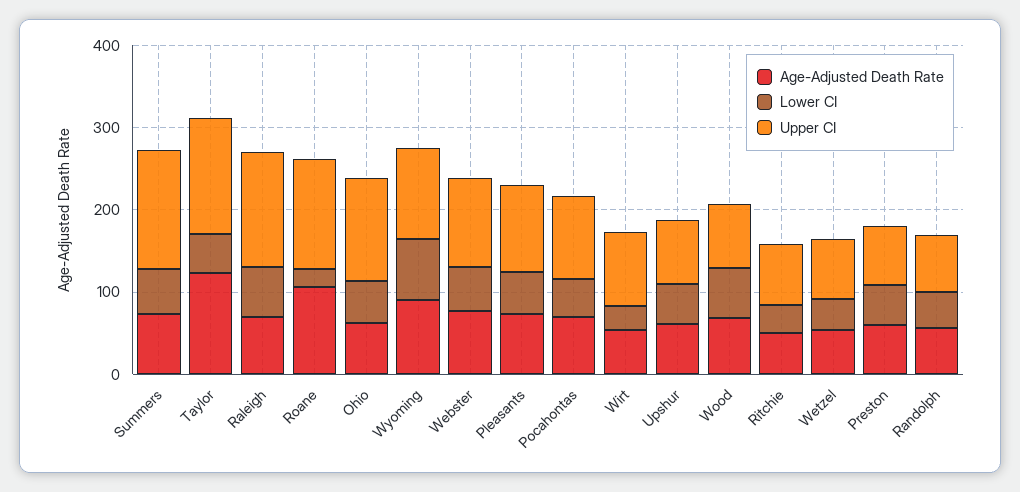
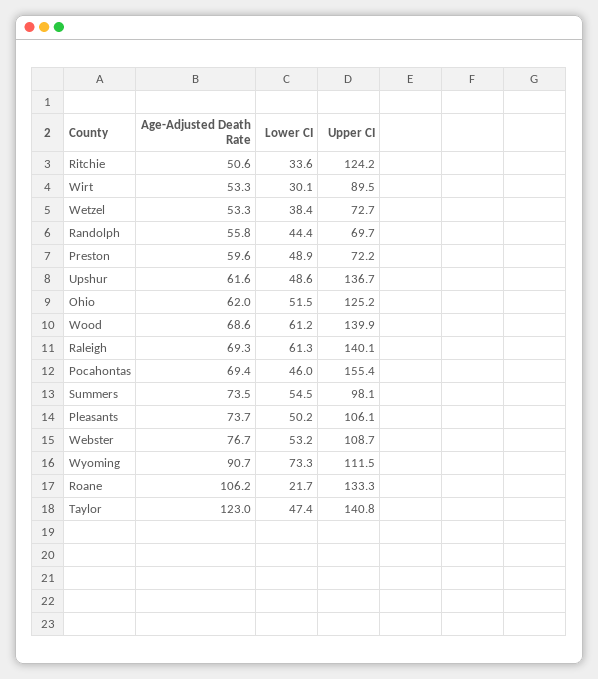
  {
    "Age-Adjusted Death Rate": {
      "Summers": 73.5,
      "Taylor": 123,
      "Raleigh": 69.3,
      "Roane": 106.2,
      "Ohio": 62,
      "Wyoming": 90.7,
      "Webster": 76.7,
      "Pleasants": 73.7,
      "Pocahontas": 69.4,
      "Wirt": 53.3,
      "Upshur": 61.6,
      "Wood": 68.6,
      "Ritchie": 50.6,
      "Wetzel": 53.3,
      "Preston": 59.6,
      "Randolph": 55.8
    },
    "Lower CI": {
      "Summers": 54.5,
      "Taylor": 47.4,
      "Raleigh": 61.3,
      "Roane": 21.7,
      "Ohio": 51.5,
      "Wyoming": 73.3,
      "Webster": 53.2,
      "Pleasants": 50.2,
      "Pocahontas": 46,
      "Wirt": 30.1,
      "Upshur": 48.6,
      "Wood": 61.2,
      "Ritchie": 33.6,
      "Wetzel": 38.4,
      "Preston": 48.9,
      "Randolph": 44.4
    },
    "Upper CI": {
-     "Summers": 140,
+     "Summers": 98.1,
      "Taylor": 140.8,
      "Raleigh": 140.1,
      "Roane": 133.3,
      "Ohio": 125.2,
      "Wyoming": 111.5,
      "Webster": 108.7,
      "Pleasants": 106.1,
-     "Pocahontas": 100,
+     "Pocahontas": 155.4,
      "Wirt": 89.5,
-     "Upshur": 80,
+     "Upshur": 136.7,
-     "Wood": 80,
+     "Wood": 139.9,
-     "Ritchie": 80,
+     "Ritchie": 124.2,
      "Wetzel": 72.7,
      "Preston": 72.2,
      "Randolph": 69.7
    }
  }

